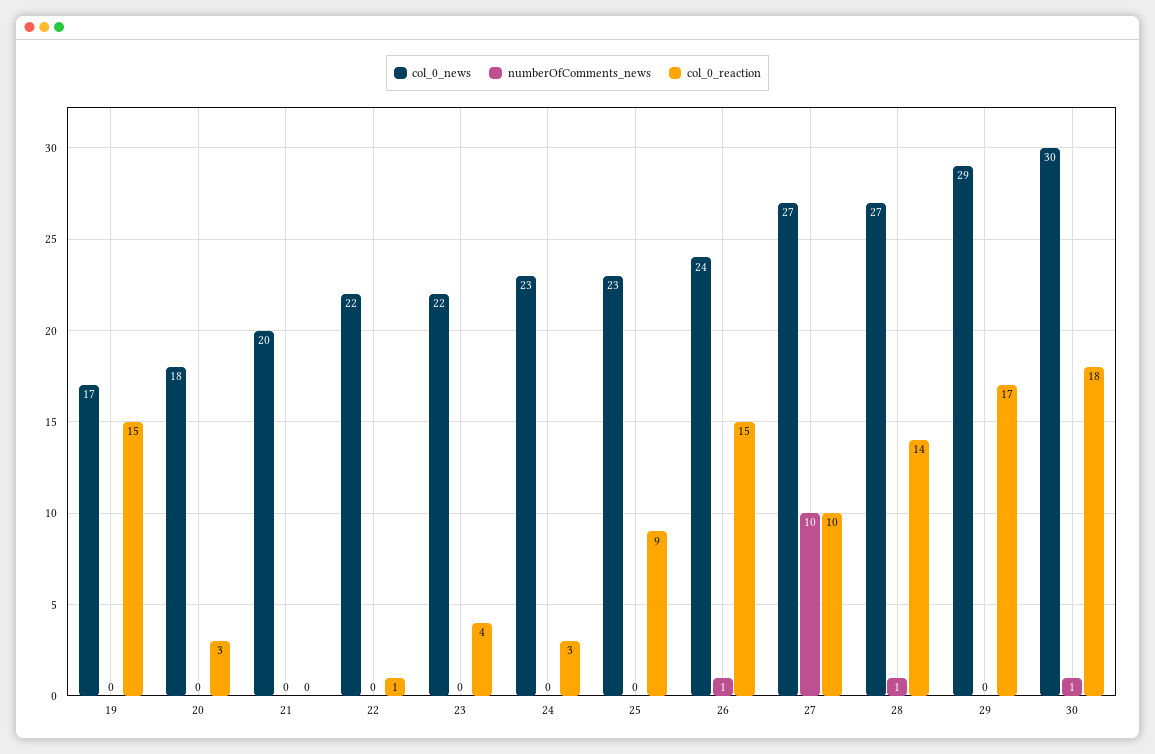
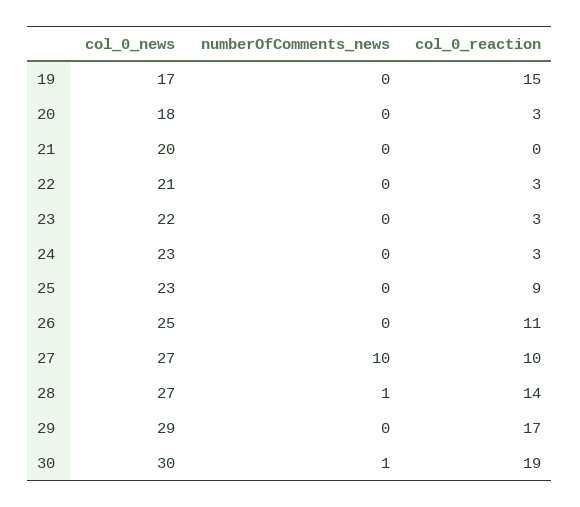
  {
    "col_0_news": {
      "19": 17,
      "20": 18,
      "21": 20,
-     "22": 22,
+     "22": 21,
      "23": 22,
      "24": 23,
      "25": 23,
-     "26": 24,
+     "26": 25,
      "27": 27,
      "28": 27,
      "29": 29,
      "30": 30
    },
    "numberOfComments_news": {
      "19": 0,
      "20": 0,
      "21": 0,
      "22": 0,
      "23": 0,
      "24": 0,
      "25": 0,
-     "26": 1,
+     "26": 0,
      "27": 10,
      "28": 1,
      "29": 0,
      "30": 1
    },
    "col_0_reaction": {
      "19": 15,
      "20": 3,
      "21": 0,
-     "22": 1,
+     "22": 3,
-     "23": 4,
+     "23": 3,
      "24": 3,
      "25": 9,
-     "26": 15,
+     "26": 11,
      "27": 10,
      "28": 14,
      "29": 17,
-     "30": 18
+     "30": 19
    }
  }

